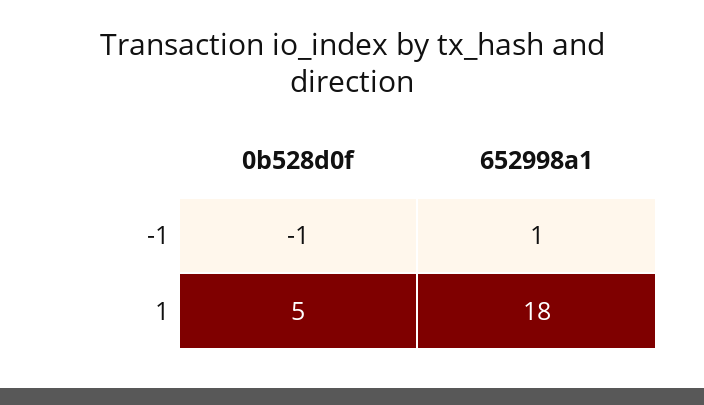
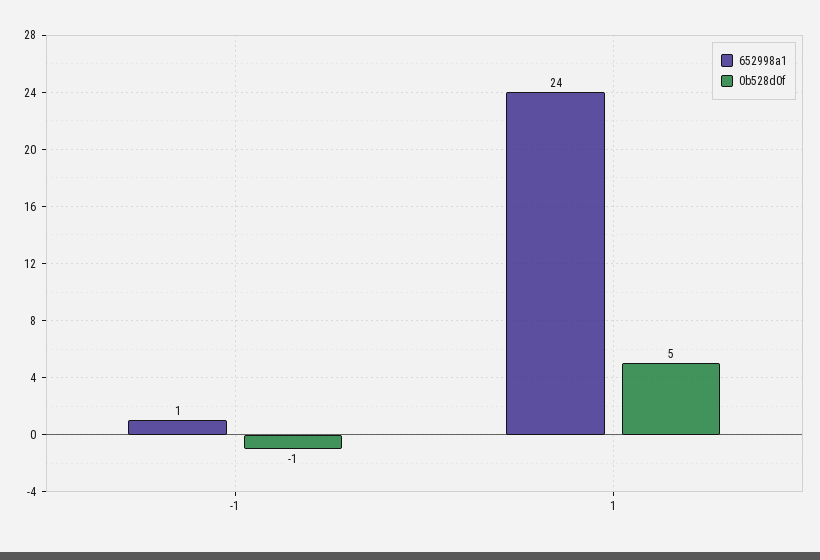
  {
    "0b528d0f": {
      "-1": -1,
      "1": 5
    },
    "652998a1": {
      "-1": 1,
-     "1": 18
+     "1": 24
    }
  }

